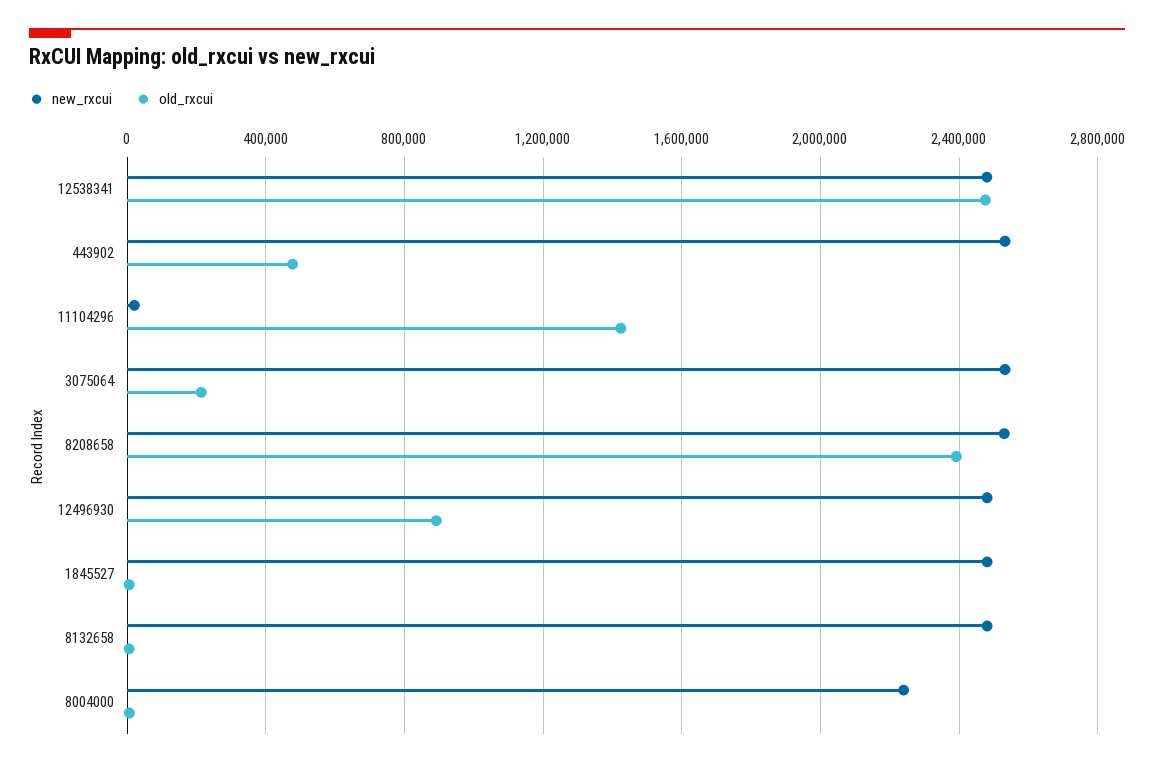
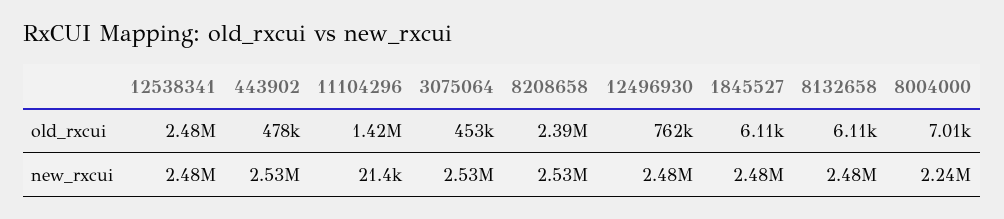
  {
    "new_rxcui": {
      "12538341": 2480000,
      "443902": 2530000,
      "11104296": 21400,
      "3075064": 2530000,
      "8208658": 2530000,
      "12496930": 2480000,
      "1845527": 2480000,
      "8132658": 2480000,
      "8004000": 2240000
    },
    "old_rxcui": {
      "12538341": 2480000,
      "443902": 478000,
      "11104296": 1420000,
-     "3075064": 200000,
+     "3075064": 453000,
      "8208658": 2390000,
-     "12496930": 900000,
+     "12496930": 762000,
      "1845527": 6110,
      "8132658": 6110,
      "8004000": 7010
    }
  }

